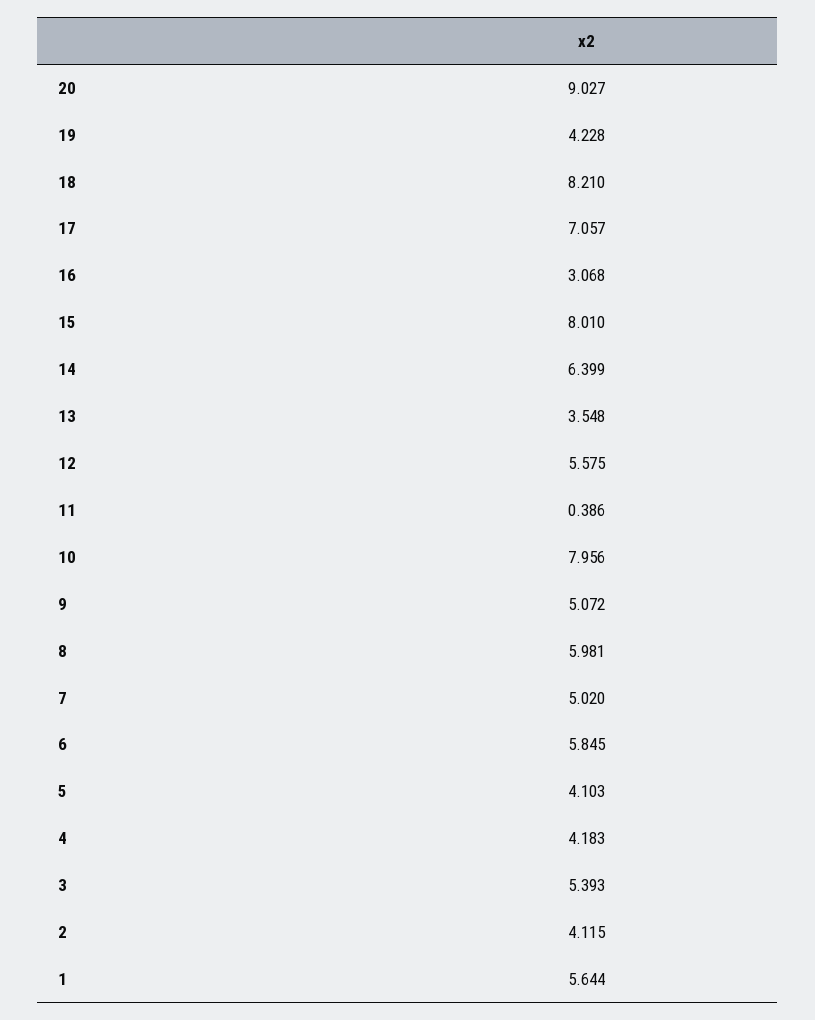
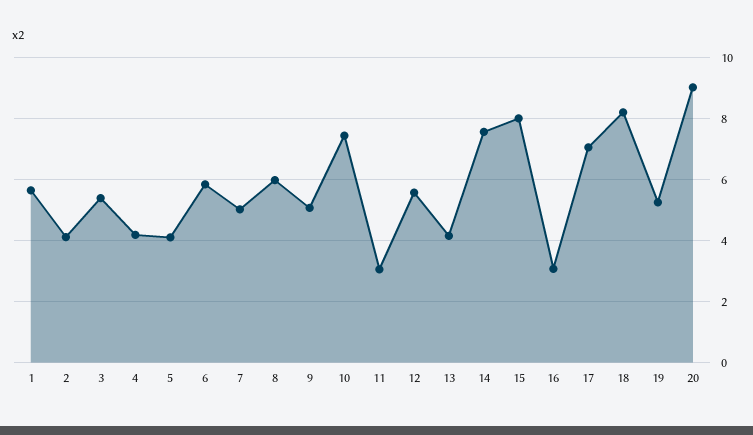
  {
    "20": 9.027,
-   "19": 4.228,
+   "19": 5.2,
    "18": 8.21,
    "17": 7.057,
    "16": 3.068,
    "15": 8.01,
-   "14": 6.399,
+   "14": 7.6,
-   "13": 3.548,
+   "13": 4.2,
    "12": 5.575,
-   "11": 0.386,
+   "11": 3,
-   "10": 7.956,
+   "10": 7.4,
    "9": 5.072,
    "8": 5.981,
    "7": 5.02,
    "6": 5.845,
    "5": 4.103,
    "4": 4.183,
    "3": 5.393,
    "2": 4.115,
    "1": 5.644
  }

